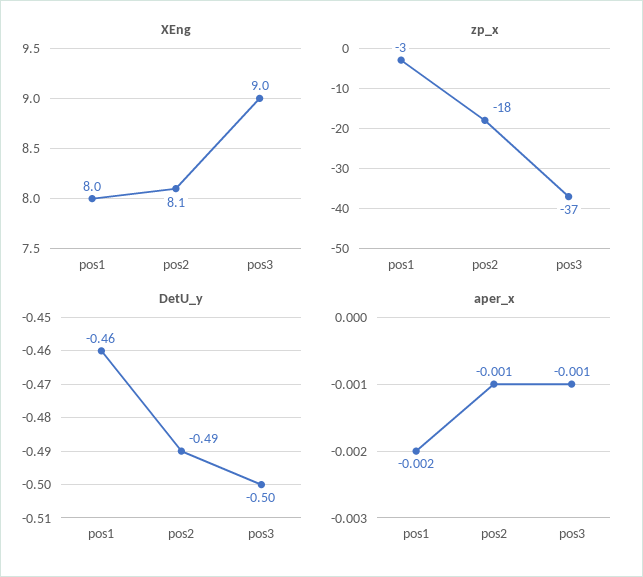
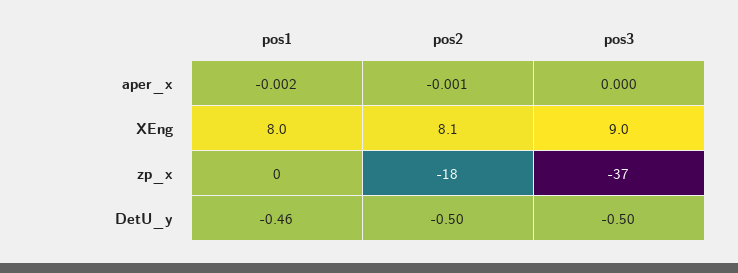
  {
    "XEng": {
      "pos1": 8,
      "pos2": 8.1,
      "pos3": 9
    },
    "zp_x": {
-     "pos1": -3,
+     "pos1": 0,
      "pos2": -18,
      "pos3": -37
    },
    "DetU_y": {
      "pos1": -0.46,
-     "pos2": -0.49,
+     "pos2": -0.5,
      "pos3": -0.5
    },
    "aper_x": {
      "pos1": -0.002,
      "pos2": -0.001,
-     "pos3": -0.001
+     "pos3": 0
    }
  }

